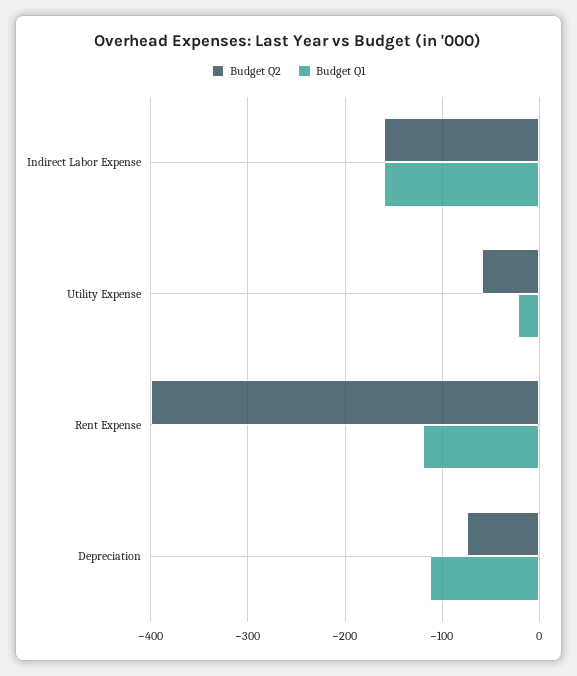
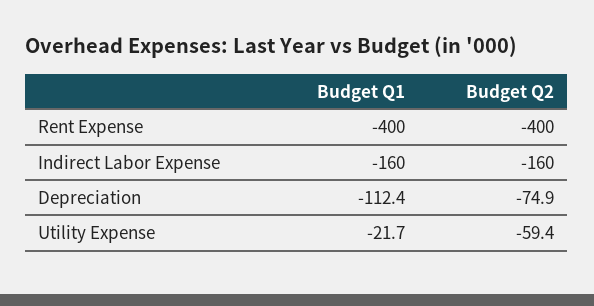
  {
    "Budget Q2": {
      "Indirect Labor Expense": -160,
      "Utility Expense": -59.4,
      "Rent Expense": -400,
      "Depreciation": -74.9
    },
    "Budget Q1": {
      "Indirect Labor Expense": -160,
      "Utility Expense": -21.7,
-     "Rent Expense": -120,
+     "Rent Expense": -400,
      "Depreciation": -112.4
    }
  }

